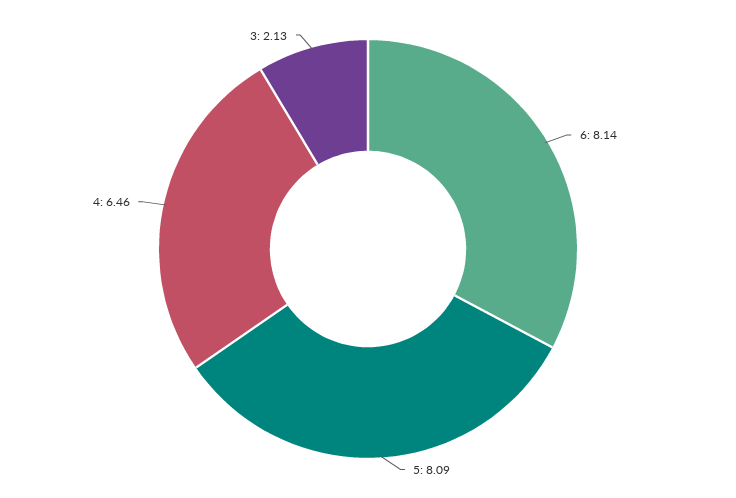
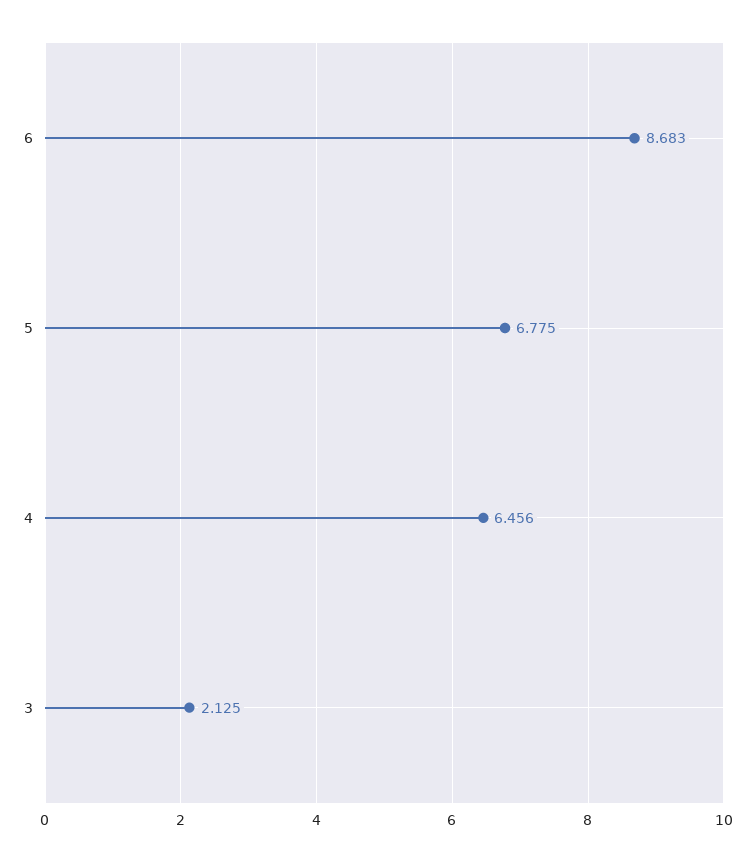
  {
-   "6": 8.14,
+   "6": 8.683,
-   "5": 8.09,
+   "5": 6.775,
    "4": 6.456,
    "3": 2.125
  }

